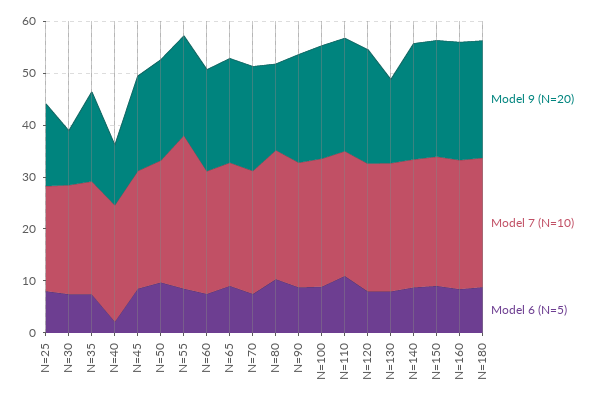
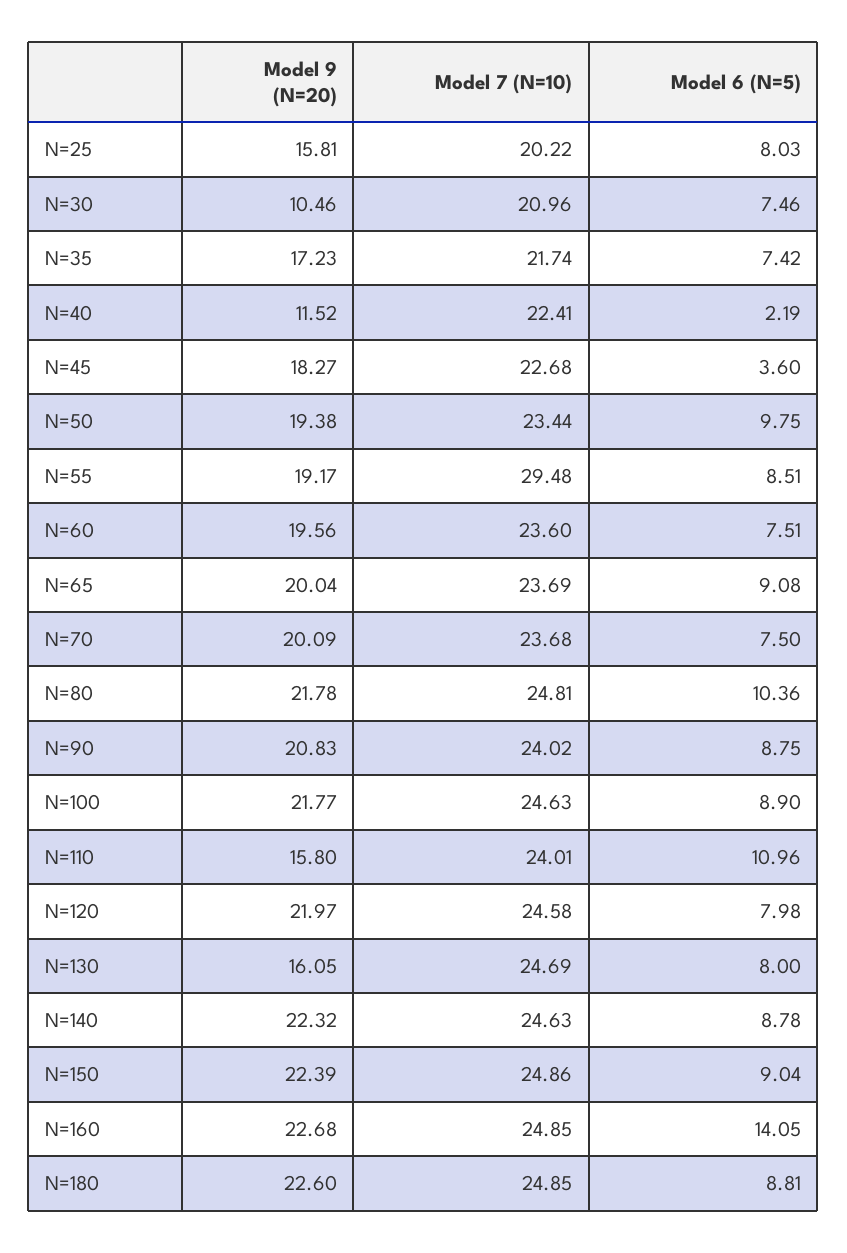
  {
    "Model 9 (N=20)": {
      "N=25": 15.81,
      "N=30": 10.46,
      "N=35": 17.23,
      "N=40": 11.52,
      "N=45": 18.27,
      "N=50": 19.38,
      "N=55": 19.17,
      "N=60": 19.56,
      "N=65": 20.04,
      "N=70": 20.09,
-     "N=80": 16,
+     "N=80": 21.78,
      "N=90": 20.83,
      "N=100": 21.77,
-     "N=110": 22,
+     "N=110": 15.8,
      "N=120": 21.97,
      "N=130": 16.05,
      "N=140": 22.32,
      "N=150": 22.39,
      "N=160": 22.68,
      "N=180": 22.6
    },
    "Model 7 (N=10)": {
      "N=25": 20.22,
      "N=30": 20.96,
      "N=35": 21.74,
      "N=40": 22.41,
      "N=45": 22.68,
      "N=50": 23.44,
      "N=55": 29.48,
      "N=60": 23.6,
      "N=65": 23.69,
      "N=70": 23.68,
      "N=80": 24.81,
      "N=90": 24.02,
      "N=100": 24.63,
      "N=110": 24.01,
      "N=120": 24.58,
      "N=130": 24.69,
      "N=140": 24.63,
      "N=150": 24.86,
      "N=160": 24.85,
      "N=180": 24.85
    },
    "Model 6 (N=5)": {
      "N=25": 8.03,
      "N=30": 7.46,
      "N=35": 7.42,
      "N=40": 2.19,
-     "N=45": 8,
+     "N=45": 3.6,
      "N=50": 9.75,
      "N=55": 8.51,
      "N=60": 7.51,
      "N=65": 9.08,
      "N=70": 7.5,
      "N=80": 10.36,
      "N=90": 8.75,
      "N=100": 8.9,
      "N=110": 10.96,
      "N=120": 7.98,
      "N=130": 8,
      "N=140": 8.78,
      "N=150": 9.04,
-     "N=160": 8,
+     "N=160": 14.05,
      "N=180": 8.81
    }
  }

